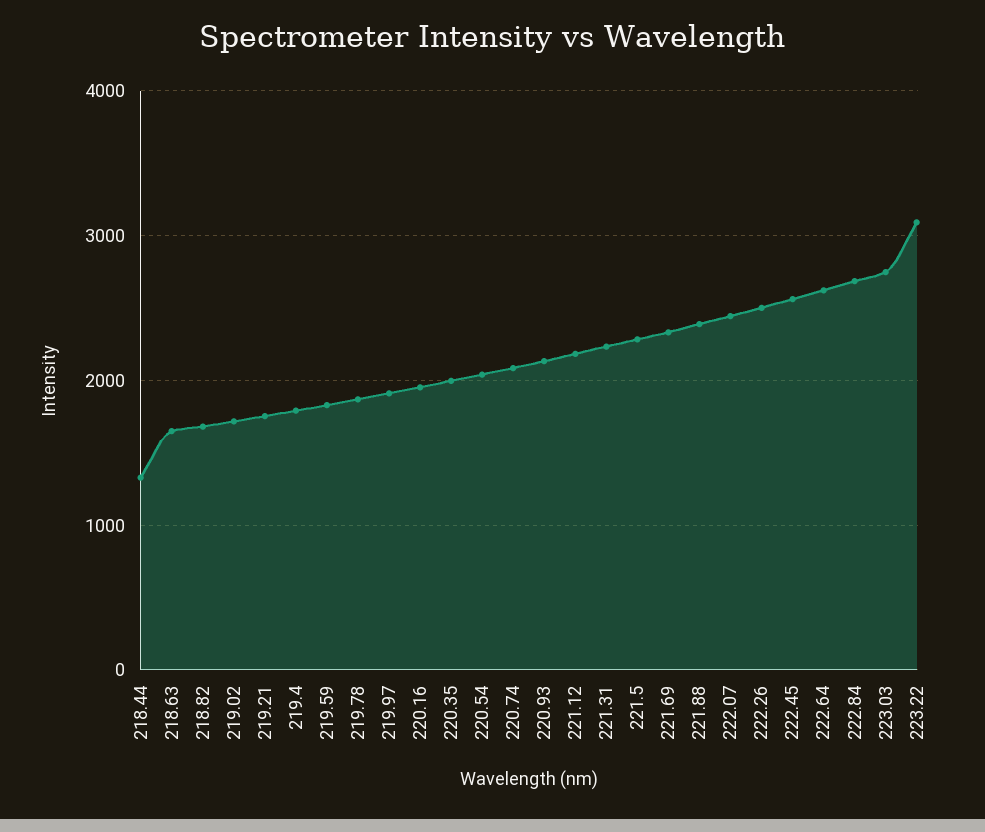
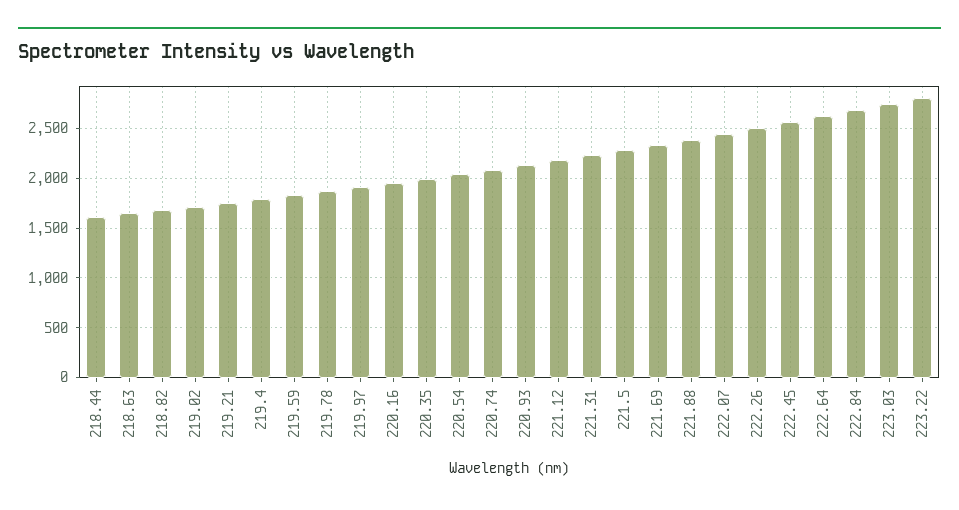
  {
-   "218.44": 1300,
+   "218.44": 1600,
    "218.63": 1600,
    "218.82": 1700,
    "219.02": 1700,
    "219.21": 1800,
    "219.4": 1800,
    "219.59": 1800,
    "219.78": 1900,
    "219.97": 1900,
    "220.16": 2000,
    "220.35": 2000,
    "220.54": 2000,
    "220.74": 2100,
    "220.93": 2100,
    "221.12": 2200,
    "221.31": 2200,
    "221.5": 2300,
    "221.69": 2300,
    "221.88": 2400,
    "222.07": 2400,
    "222.26": 2500,
    "222.45": 2600,
    "222.64": 2600,
    "222.84": 2700,
    "223.03": 2700,
-   "223.22": 3100
+   "223.22": 2800
  }

